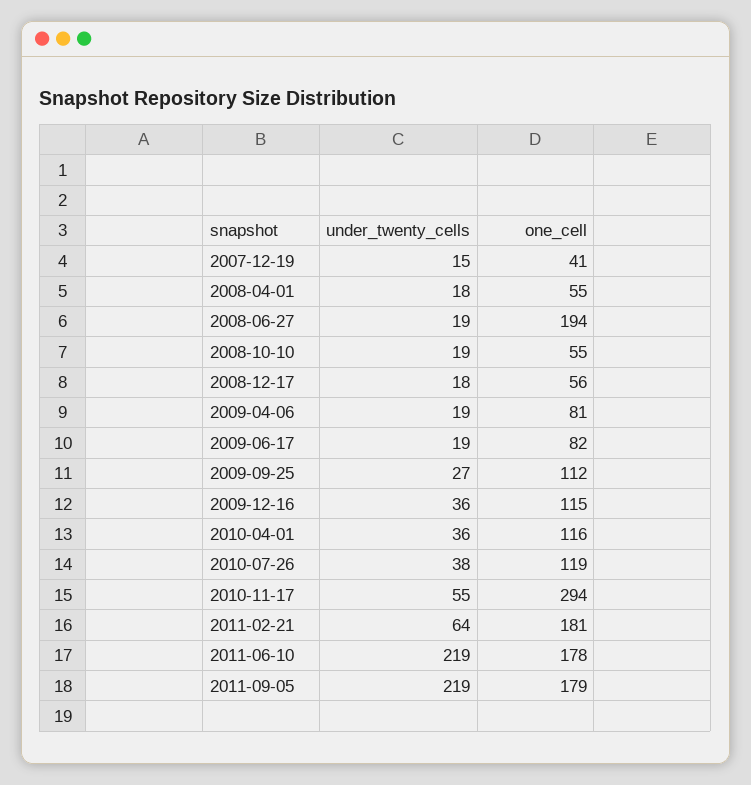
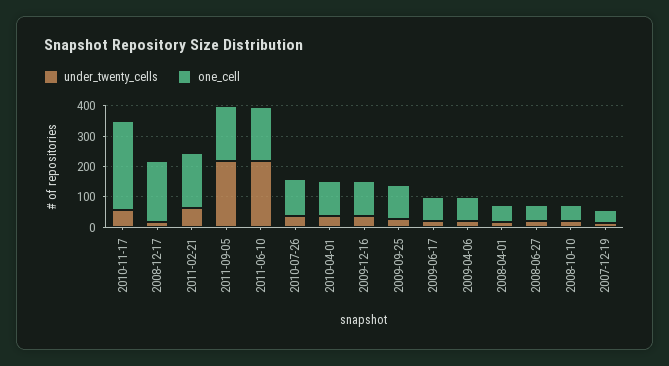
  {
    "under_twenty_cells": {
      "2007-12-19": 15,
      "2008-04-01": 18,
      "2008-06-27": 19,
      "2008-10-10": 19,
      "2008-12-17": 18,
      "2009-04-06": 19,
      "2009-06-17": 19,
      "2009-09-25": 27,
      "2009-12-16": 36,
      "2010-04-01": 36,
      "2010-07-26": 38,
      "2010-11-17": 55,
      "2011-02-21": 64,
      "2011-06-10": 219,
      "2011-09-05": 219
    },
    "one_cell": {
      "2007-12-19": 41,
      "2008-04-01": 55,
-     "2008-06-27": 194,
+     "2008-06-27": 50,
      "2008-10-10": 55,
-     "2008-12-17": 56,
+     "2008-12-17": 200,
      "2009-04-06": 81,
      "2009-06-17": 82,
      "2009-09-25": 112,
      "2009-12-16": 115,
      "2010-04-01": 116,
      "2010-07-26": 119,
      "2010-11-17": 294,
      "2011-02-21": 181,
      "2011-06-10": 178,
      "2011-09-05": 179
    }
  }

